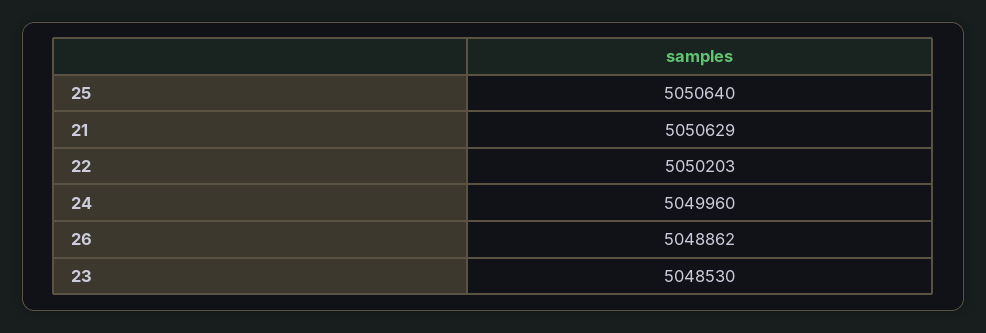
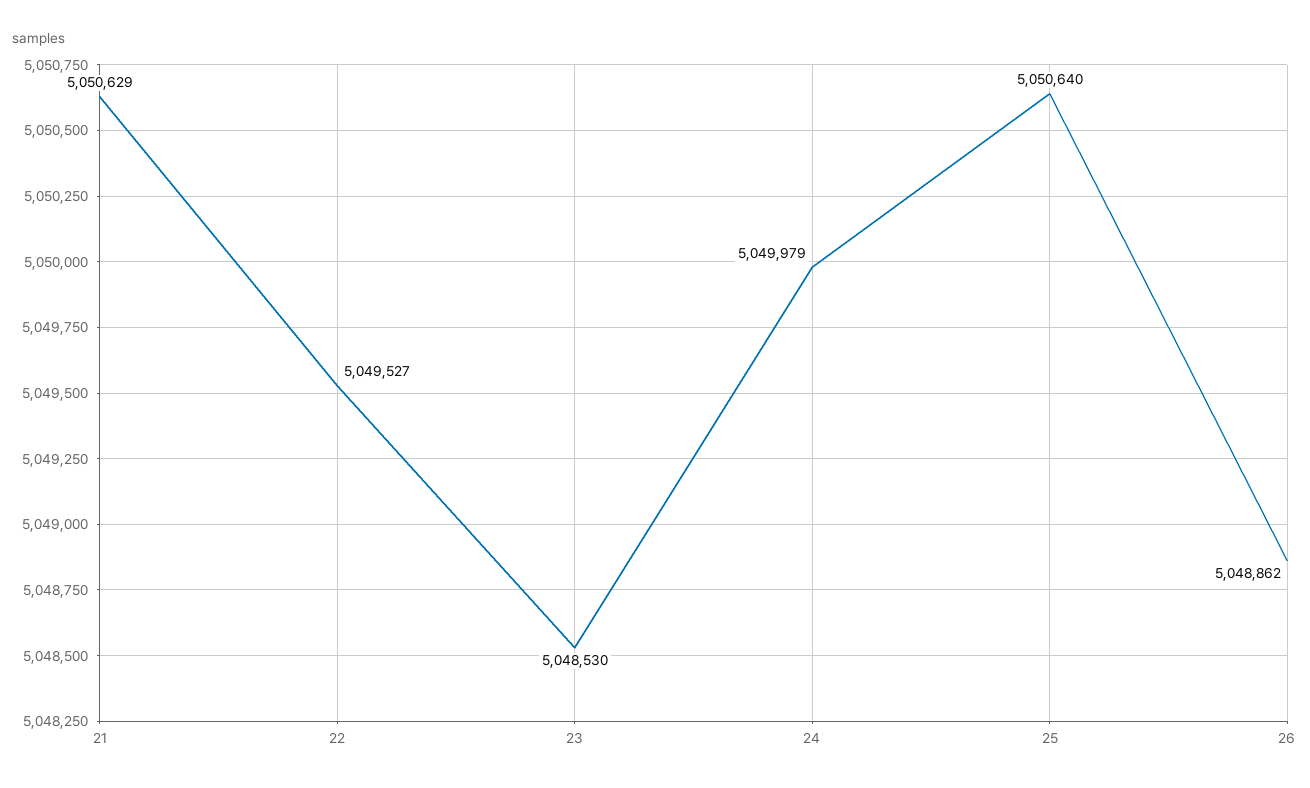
  {
    "25": 5050640,
    "21": 5050629,
-   "22": 5050203,
+   "22": 5049527,
-   "24": 5049960,
+   "24": 5049979,
    "26": 5048862,
    "23": 5048530
  }

